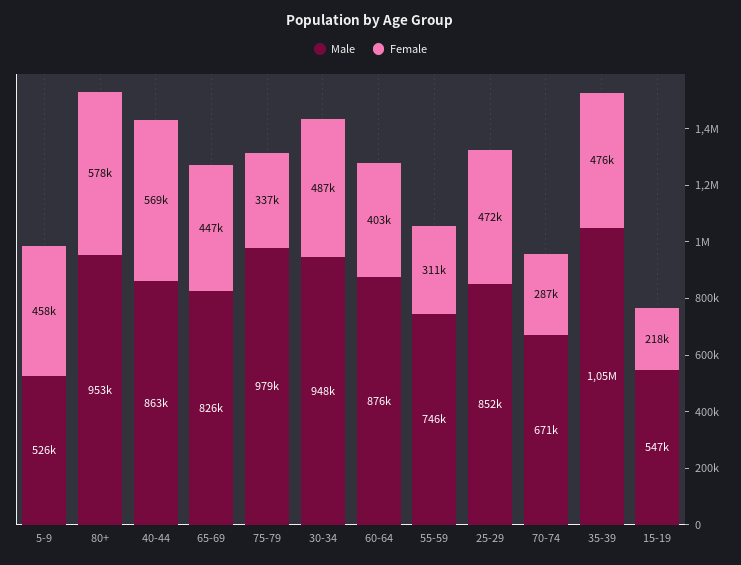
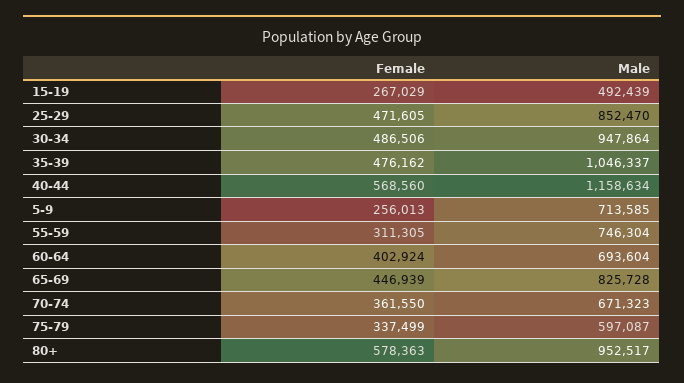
  {
    "Male": {
-     "5-9": 526000,
+     "5-9": 713585,
      "80+": 952517,
-     "40-44": 863000,
+     "40-44": 1158634,
      "65-69": 825728,
-     "75-79": 979000,
+     "75-79": 597087,
      "30-34": 947864,
-     "60-64": 876000,
+     "60-64": 693604,
      "55-59": 746304,
      "25-29": 852470,
      "70-74": 671323,
      "35-39": 1046337,
-     "15-19": 547000
+     "15-19": 492439
    },
    "Female": {
-     "5-9": 458000,
+     "5-9": 256013,
      "80+": 578363,
      "40-44": 568560,
      "65-69": 446939,
      "75-79": 337499,
      "30-34": 486506,
      "60-64": 402924,
      "55-59": 311305,
      "25-29": 471605,
-     "70-74": 287000,
+     "70-74": 361550,
      "35-39": 476162,
-     "15-19": 218000
+     "15-19": 267029
    }
  }

